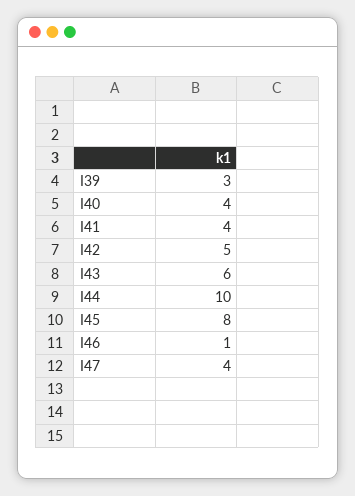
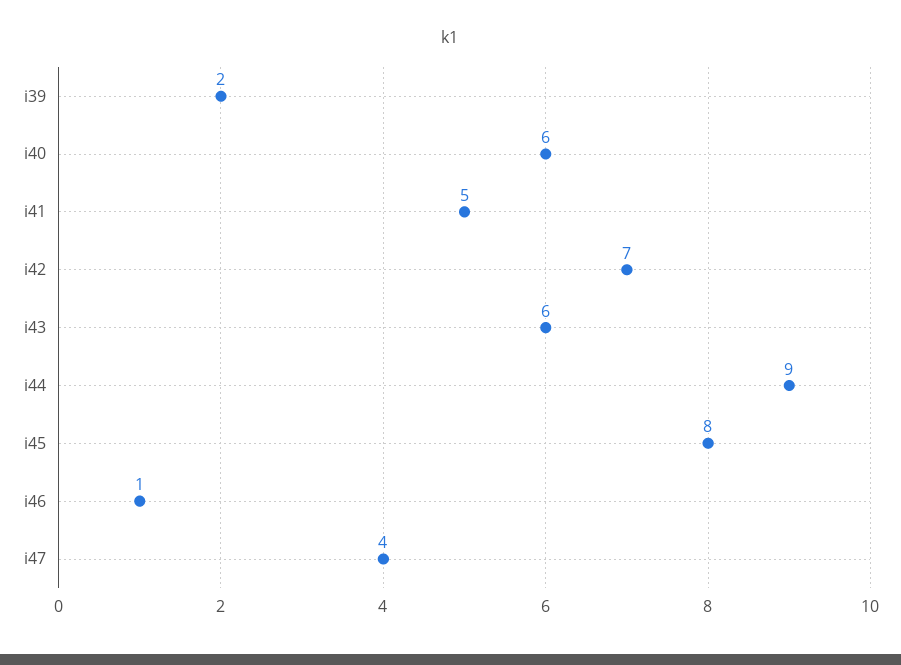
  {
-   "I39": 3,
+   "I39": 2,
-   "I40": 4,
+   "I40": 6,
-   "I41": 4,
+   "I41": 5,
-   "I42": 5,
+   "I42": 7,
    "I43": 6,
-   "I44": 10,
+   "I44": 9,
    "I45": 8,
    "I46": 1,
    "I47": 4
  }

